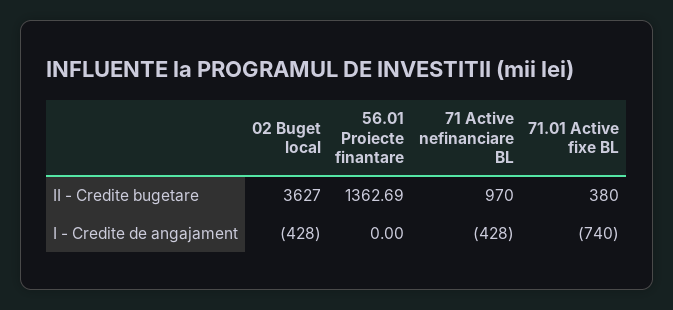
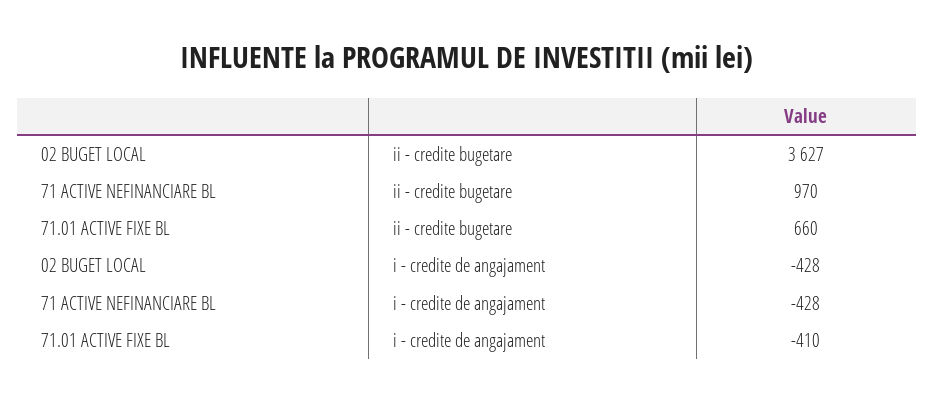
  {
    "02 Buget local": {
      "II - Credite bugetare": 3627,
      "I - Credite de angajament": -428
    },
-   "56.01 Proiecte finantare": {
-     "II - Credite bugetare": 1362.69,
-     "I - Credite de angajament": 0
-   },
    "71 Active nefinanciare BL": {
      "II - Credite bugetare": 970,
      "I - Credite de angajament": -428
    },
    "71.01 Active fixe BL": {
-     "II - Credite bugetare": 380,
+     "II - Credite bugetare": 660,
-     "I - Credite de angajament": -740
+     "I - Credite de angajament": -410
    }
  }

